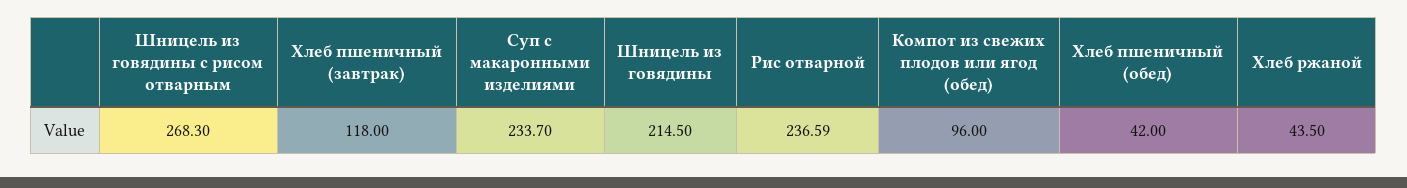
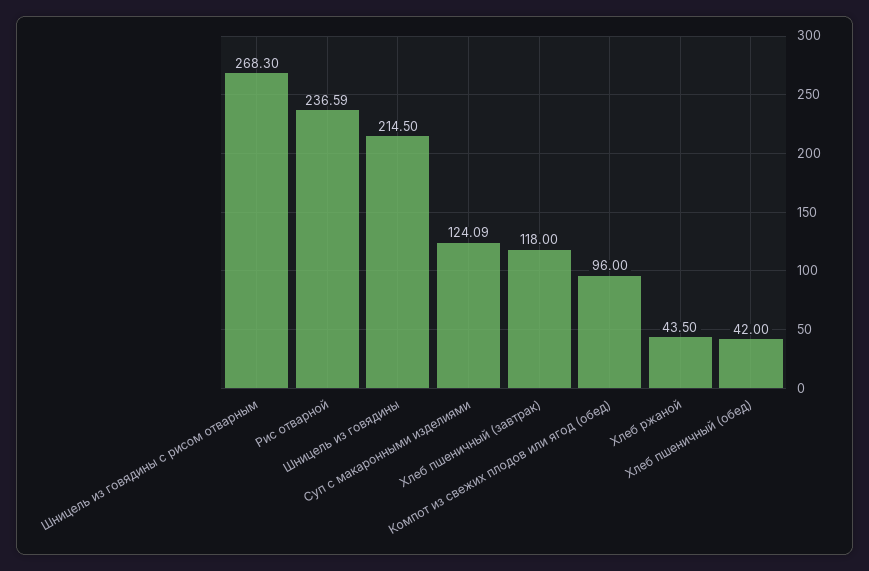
  {
    "Шницель из говядины с рисом отварным": 268.3,
    "Хлеб пшеничный (завтрак)": 118,
-   "Суп с макаронными изделиями": 233.7,
+   "Суп с макаронными изделиями": 124.09,
    "Шницель из говядины": 214.5,
    "Рис отварной": 236.59,
    "Компот из свежих плодов или ягод (обед)": 96,
    "Хлеб пшеничный (обед)": 42,
    "Хлеб ржаной": 43.5
  }

